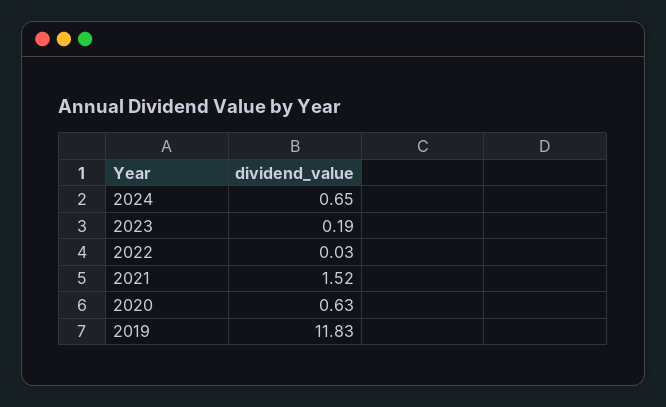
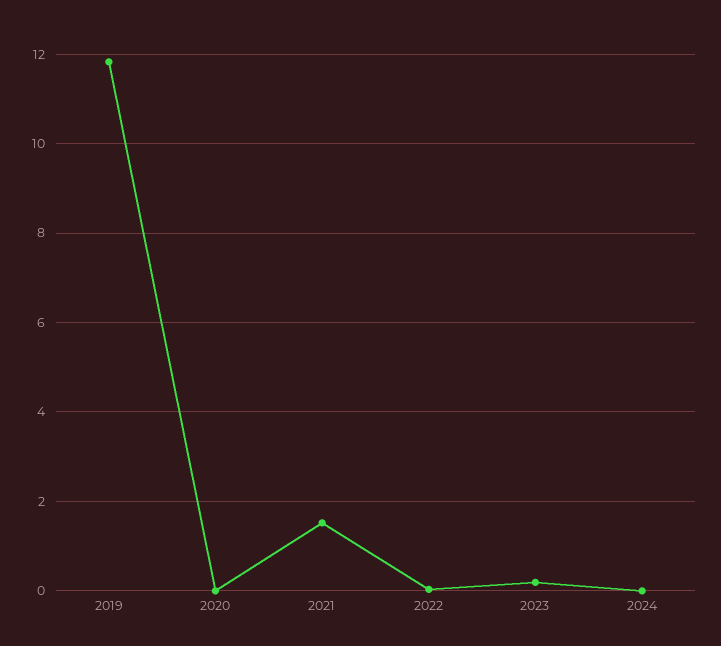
  {
-   "2024": 0.65,
+   "2024": 0,
    "2023": 0.19,
    "2022": 0.03,
    "2021": 1.52,
-   "2020": 0.63,
+   "2020": 0,
    "2019": 11.83
  }

